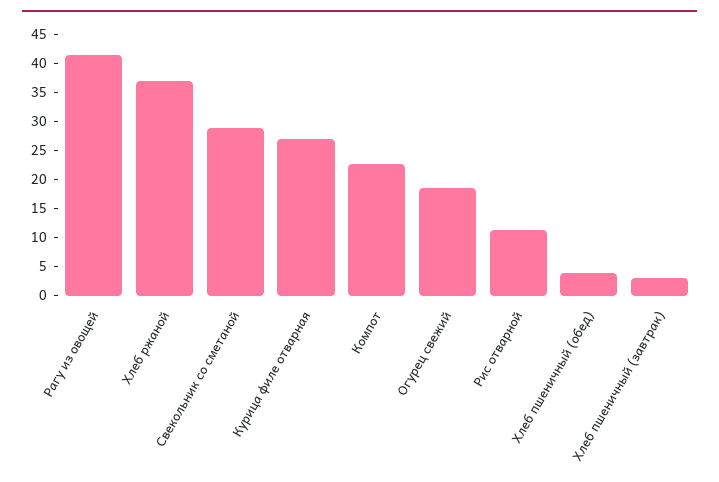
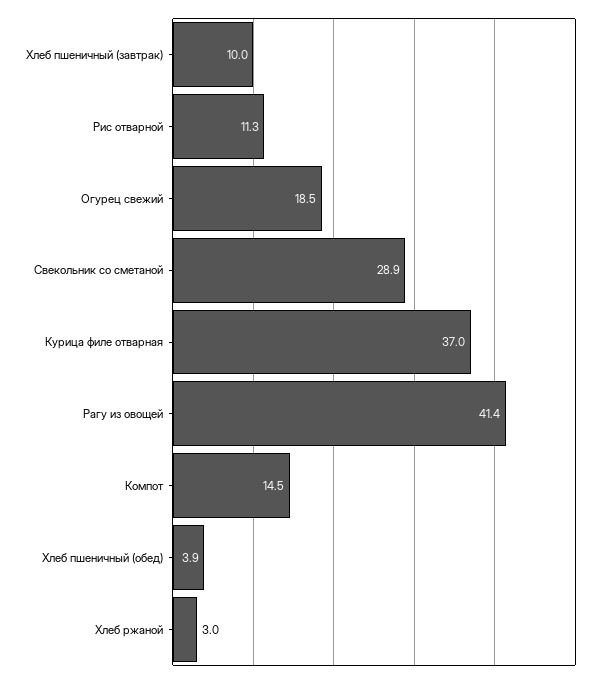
  {
    "Рагу из овощей": 41.4,
-   "Хлеб ржаной": 37.5,
+   "Хлеб ржаной": 3,
    "Свекольник со сметаной": 28.9,
-   "Курица филе отварная": 27.5,
+   "Курица филе отварная": 37,
-   "Компот": 22.5,
+   "Компот": 14.5,
    "Огурец свежий": 18.5,
    "Рис отварной": 11.3,
    "Хлеб пшеничный (обед)": 3.9,
-   "Хлеб пшеничный (завтрак)": 2.5
+   "Хлеб пшеничный (завтрак)": 10
  }

